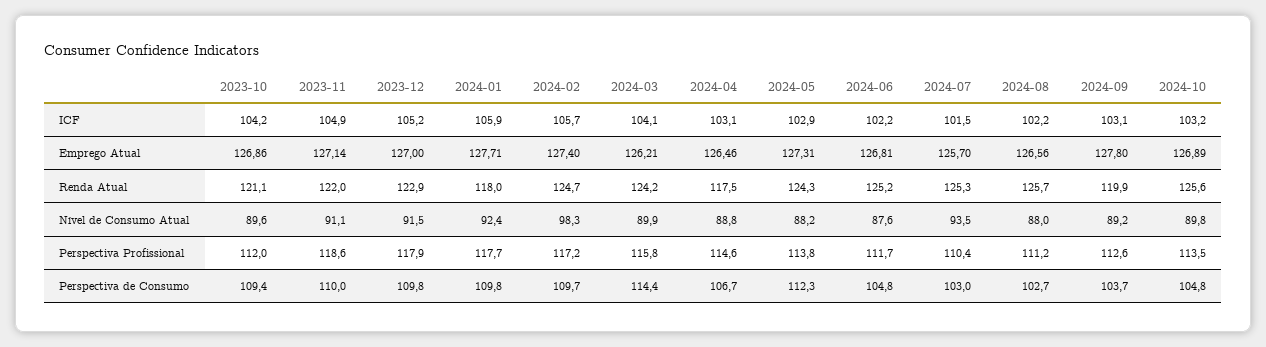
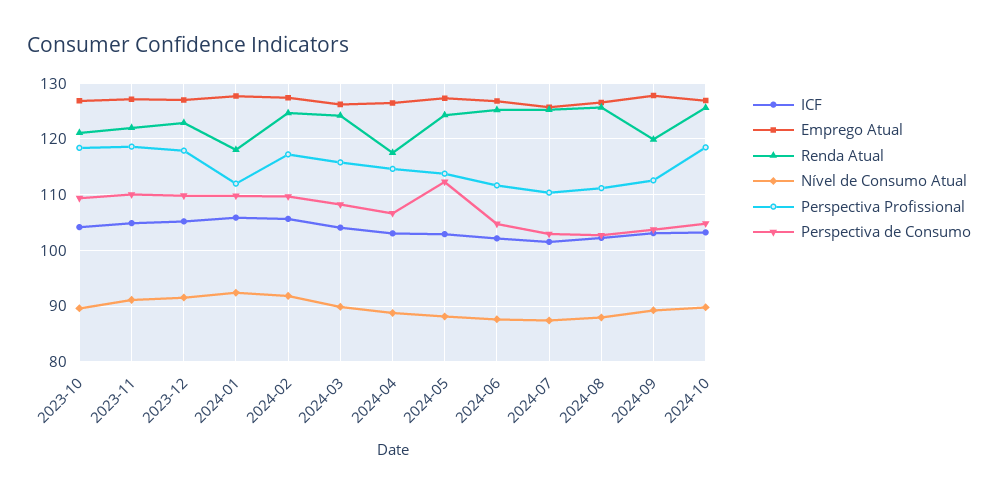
  {
    "ICF": {
      "2023-10": 104.2,
      "2023-11": 104.9,
      "2023-12": 105.2,
      "2024-01": 105.9,
      "2024-02": 105.7,
      "2024-03": 104.1,
      "2024-04": 103.1,
      "2024-05": 102.9,
      "2024-06": 102.2,
      "2024-07": 101.5,
      "2024-08": 102.2,
      "2024-09": 103.1,
      "2024-10": 103.2
    },
    "Emprego Atual": {
      "2023-10": 126.86,
      "2023-11": 127.14,
      "2023-12": 127,
      "2024-01": 127.71,
      "2024-02": 127.4,
      "2024-03": 126.21,
      "2024-04": 126.46,
      "2024-05": 127.31,
      "2024-06": 126.81,
      "2024-07": 125.7,
      "2024-08": 126.56,
      "2024-09": 127.8,
      "2024-10": 126.89
    },
    "Renda Atual": {
      "2023-10": 121.1,
      "2023-11": 122,
      "2023-12": 122.9,
      "2024-01": 118,
      "2024-02": 124.7,
      "2024-03": 124.2,
      "2024-04": 117.5,
      "2024-05": 124.3,
      "2024-06": 125.2,
      "2024-07": 125.3,
      "2024-08": 125.7,
      "2024-09": 119.9,
      "2024-10": 125.6
    },
    "Nível de Consumo Atual": {
      "2023-10": 89.6,
      "2023-11": 91.1,
      "2023-12": 91.5,
      "2024-01": 92.4,
-     "2024-02": 98.3,
+     "2024-02": 92,
      "2024-03": 89.9,
      "2024-04": 88.8,
      "2024-05": 88.2,
      "2024-06": 87.6,
-     "2024-07": 93.5,
+     "2024-07": 88,
      "2024-08": 88,
      "2024-09": 89.2,
      "2024-10": 89.8
    },
    "Perspectiva Profissional": {
-     "2023-10": 112,
+     "2023-10": 118,
      "2023-11": 118.6,
      "2023-12": 117.9,
-     "2024-01": 117.7,
+     "2024-01": 112,
      "2024-02": 117.2,
      "2024-03": 115.8,
      "2024-04": 114.6,
      "2024-05": 113.8,
      "2024-06": 111.7,
      "2024-07": 110.4,
      "2024-08": 111.2,
      "2024-09": 112.6,
-     "2024-10": 113.5
+     "2024-10": 118
    },
    "Perspectiva de Consumo": {
      "2023-10": 109.4,
      "2023-11": 110,
      "2023-12": 109.8,
      "2024-01": 109.8,
      "2024-02": 109.7,
-     "2024-03": 114.4,
+     "2024-03": 108,
      "2024-04": 106.7,
      "2024-05": 112.3,
      "2024-06": 104.8,
      "2024-07": 103,
      "2024-08": 102.7,
      "2024-09": 103.7,
      "2024-10": 104.8
    }
  }

